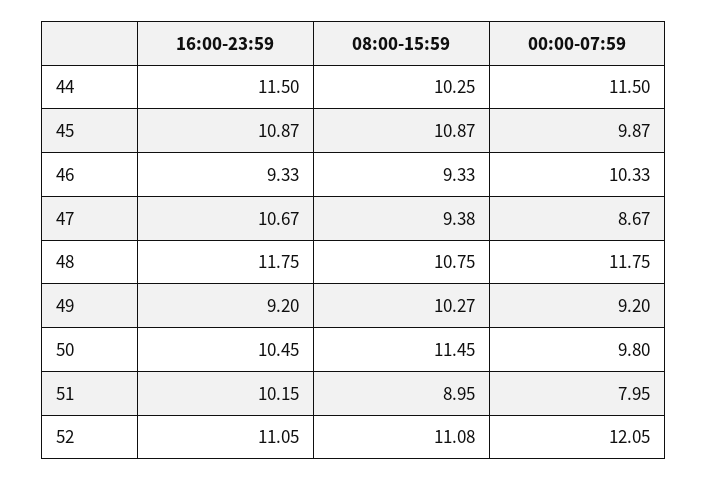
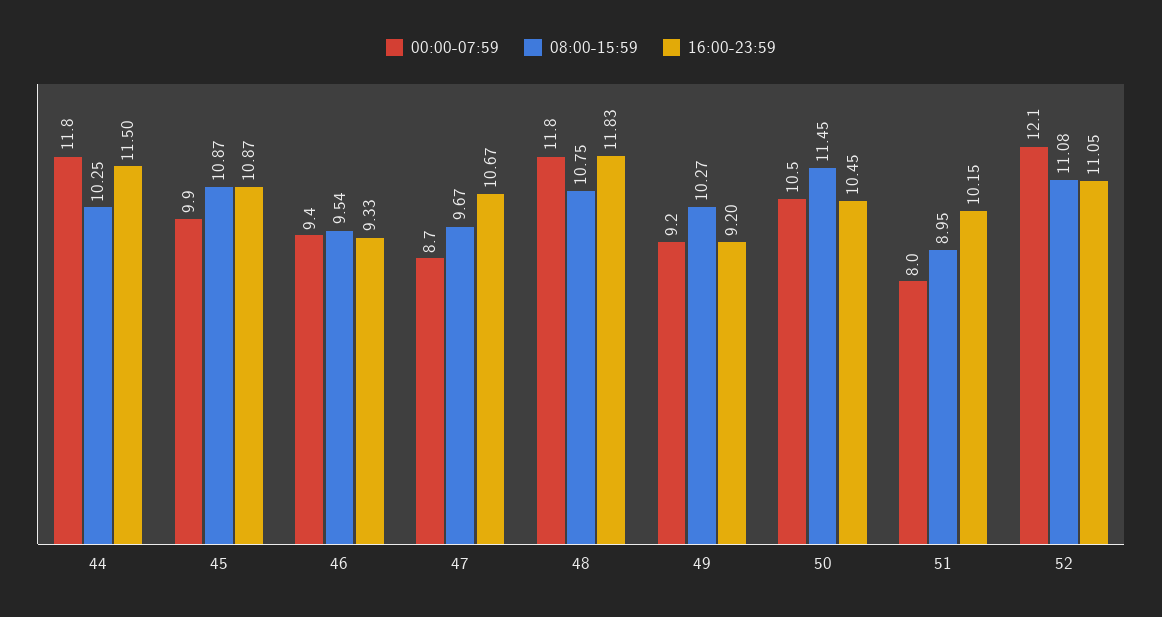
  {
    "16:00-23:59": {
      "44": 11.5,
      "45": 10.87,
      "46": 9.33,
      "47": 10.67,
-     "48": 11.75,
+     "48": 11.83,
      "49": 9.2,
      "50": 10.45,
      "51": 10.15,
      "52": 11.05
    },
    "08:00-15:59": {
      "44": 10.25,
      "45": 10.87,
-     "46": 9.33,
+     "46": 9.54,
-     "47": 9.38,
+     "47": 9.67,
      "48": 10.75,
      "49": 10.27,
      "50": 11.45,
      "51": 8.95,
      "52": 11.08
    },
    "00:00-07:59": {
-     "44": 11.5,
+     "44": 11.8,
      "45": 9.87,
-     "46": 10.33,
+     "46": 9.4,
      "47": 8.67,
      "48": 11.75,
      "49": 9.2,
-     "50": 9.8,
+     "50": 10.5,
      "51": 7.95,
      "52": 12.05
    }
  }

